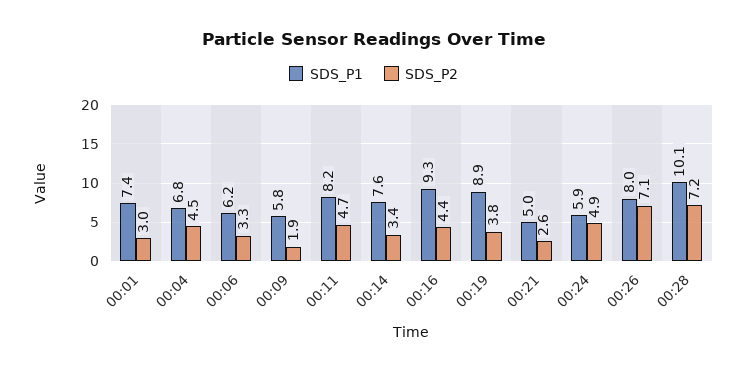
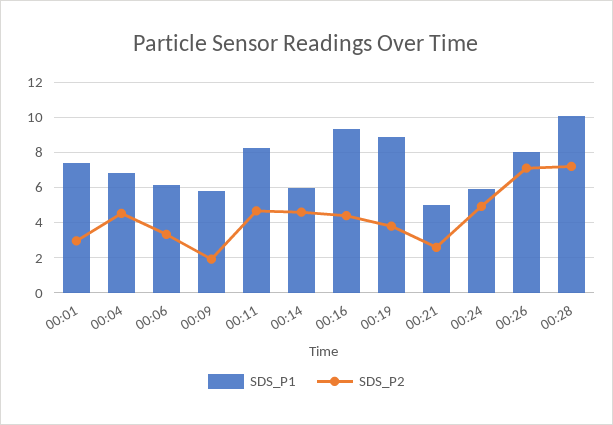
  {
    "SDS_P1": {
      "00:01": 7.4,
      "00:04": 6.8,
      "00:06": 6.2,
      "00:09": 5.8,
      "00:11": 8.2,
-     "00:14": 7.6,
+     "00:14": 6,
      "00:16": 9.3,
      "00:19": 8.9,
      "00:21": 5,
      "00:24": 5.9,
      "00:26": 8,
      "00:28": 10.1
    },
    "SDS_P2": {
      "00:01": 3,
      "00:04": 4.5,
      "00:06": 3.3,
      "00:09": 1.9,
      "00:11": 4.7,
-     "00:14": 3.4,
+     "00:14": 4.5,
      "00:16": 4.4,
      "00:19": 3.8,
      "00:21": 2.6,
      "00:24": 4.9,
      "00:26": 7.1,
      "00:28": 7.2
    }
  }

